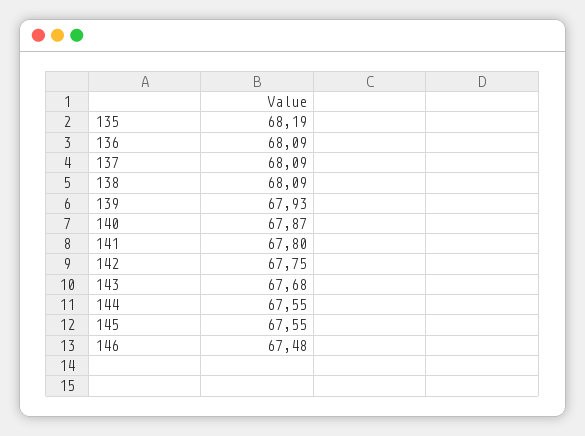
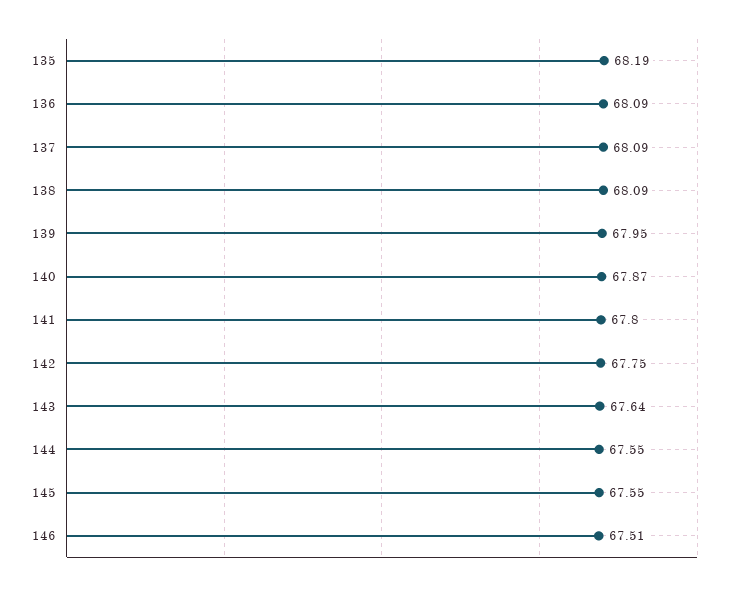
  {
    "135": 68.19,
    "136": 68.09,
    "137": 68.09,
    "138": 68.09,
-   "139": 67.93,
+   "139": 67.95,
    "140": 67.87,
    "141": 67.8,
    "142": 67.75,
-   "143": 67.68,
+   "143": 67.64,
    "144": 67.55,
    "145": 67.55,
-   "146": 67.48
+   "146": 67.51
  }

